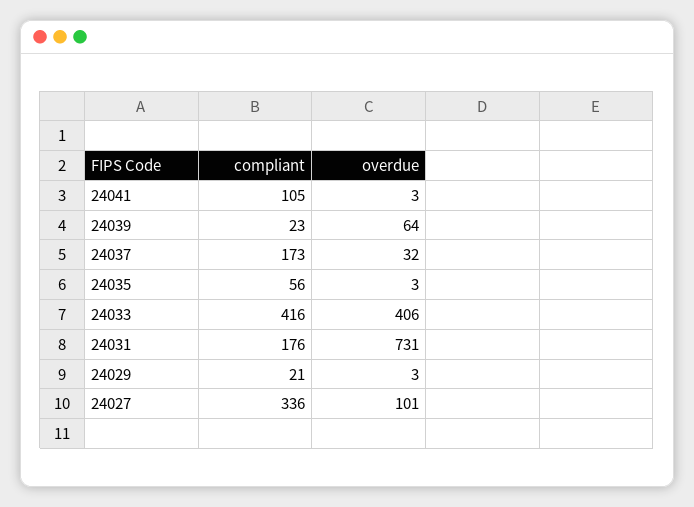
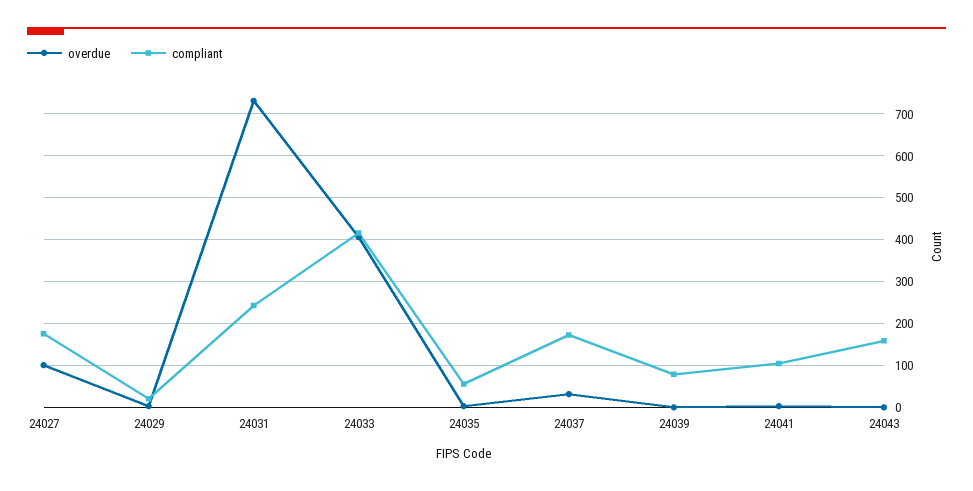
  {
    "compliant": {
      "24041": 105,
-     "24039": 23,
+     "24039": 80,
      "24037": 173,
      "24035": 56,
      "24033": 416,
-     "24031": 176,
+     "24031": 240,
      "24029": 21,
-     "24027": 336
+     "24027": 180,
+     "24043": 160
    },
    "overdue": {
      "24041": 3,
-     "24039": 64,
+     "24039": 0,
      "24037": 32,
      "24035": 3,
      "24033": 406,
      "24031": 731,
      "24029": 3,
-     "24027": 101
+     "24027": 101,
+     "24043": 0
    }
  }

